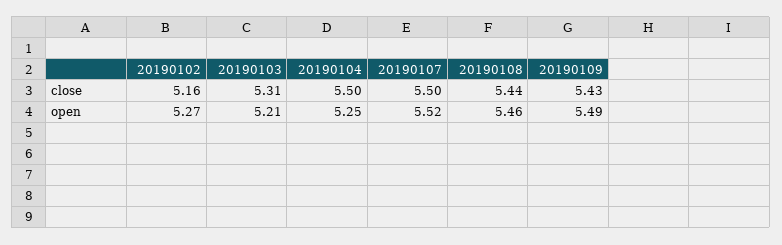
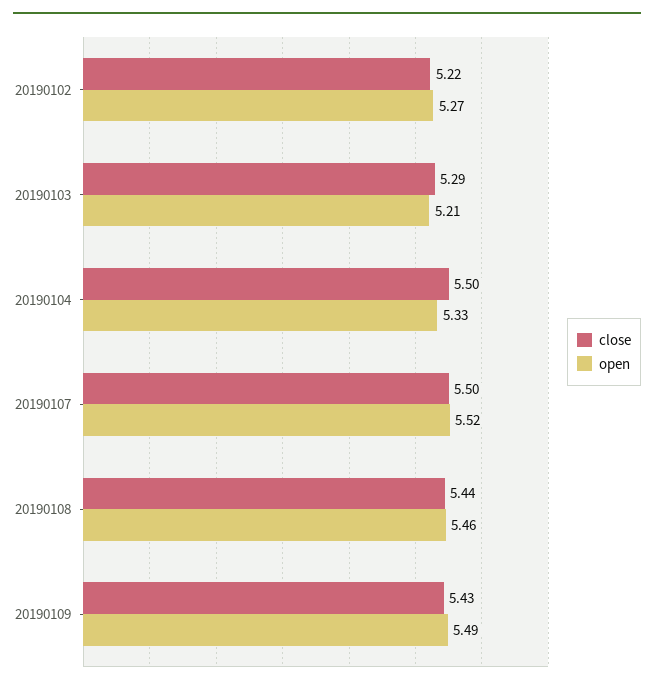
  {
    "close": {
-     "20190102": 5.16,
+     "20190102": 5.22,
-     "20190103": 5.31,
+     "20190103": 5.29,
      "20190104": 5.5,
      "20190107": 5.5,
      "20190108": 5.44,
      "20190109": 5.43
    },
    "open": {
      "20190102": 5.27,
      "20190103": 5.21,
-     "20190104": 5.25,
+     "20190104": 5.33,
      "20190107": 5.52,
      "20190108": 5.46,
      "20190109": 5.49
    }
  }

